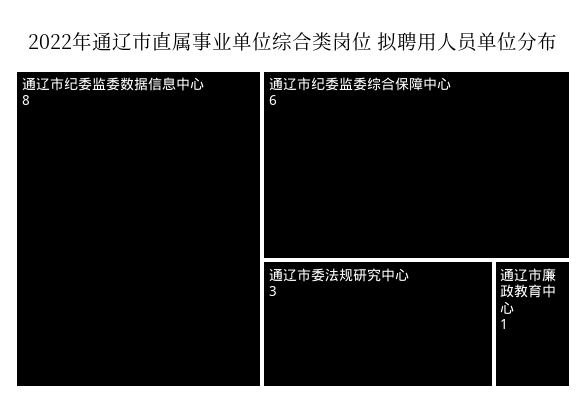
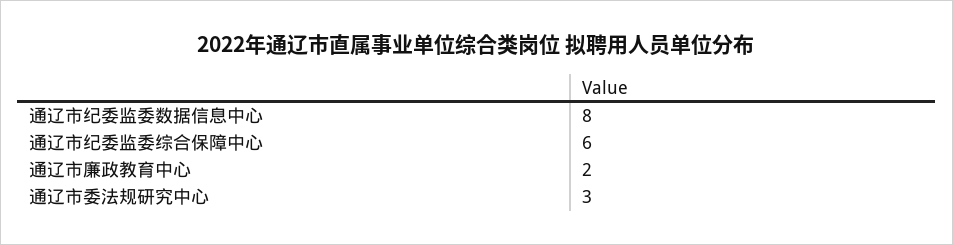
  {
    "通辽市纪委监委数据信息中心": 8,
    "通辽市纪委监委综合保障中心": 6,
    "通辽市委法规研究中心": 3,
-   "通辽市廉政教育中心": 1
+   "通辽市廉政教育中心": 2
  }

